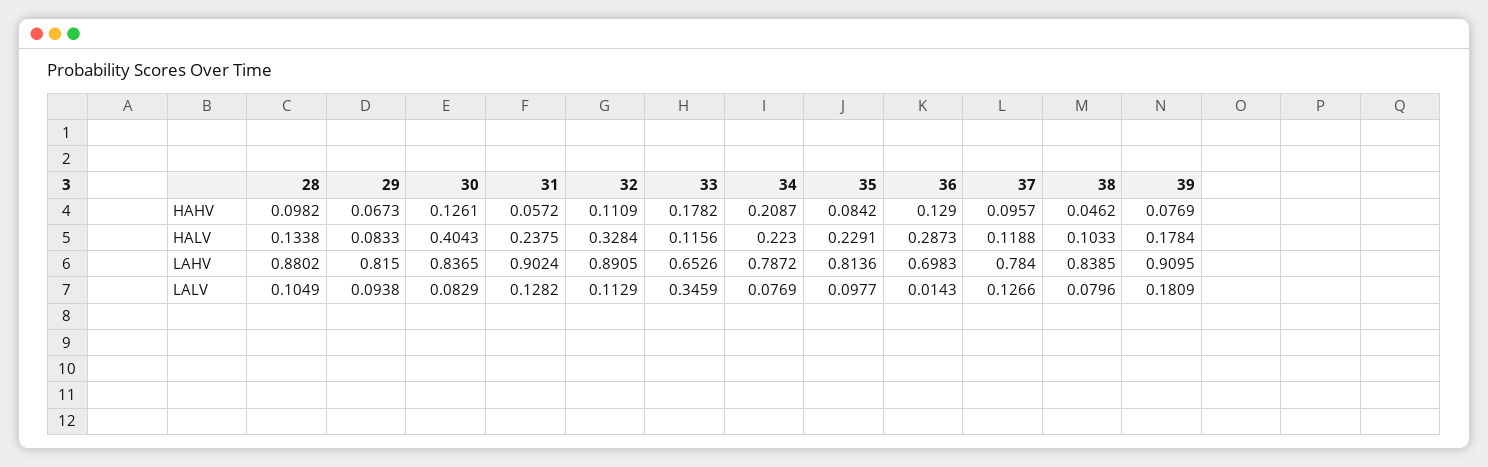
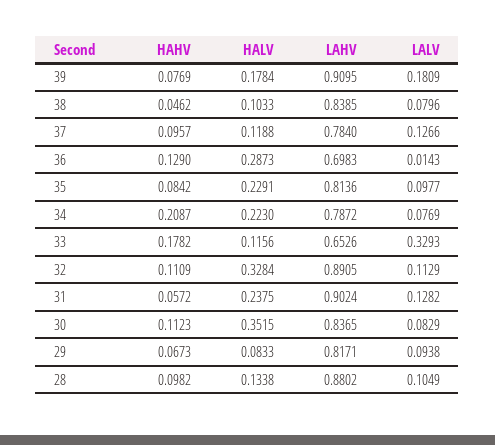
  {
    "28": {
      "HAHV": 0.0982,
      "HALV": 0.1338,
      "LAHV": 0.8802,
      "LALV": 0.1049
    },
    "29": {
      "HAHV": 0.0673,
      "HALV": 0.0833,
-     "LAHV": 0.815,
+     "LAHV": 0.8171,
      "LALV": 0.0938
    },
    "30": {
-     "HAHV": 0.1261,
+     "HAHV": 0.1123,
-     "HALV": 0.4043,
+     "HALV": 0.3515,
      "LAHV": 0.8365,
      "LALV": 0.0829
    },
    "31": {
      "HAHV": 0.0572,
      "HALV": 0.2375,
      "LAHV": 0.9024,
      "LALV": 0.1282
    },
    "32": {
      "HAHV": 0.1109,
      "HALV": 0.3284,
      "LAHV": 0.8905,
      "LALV": 0.1129
    },
    "33": {
      "HAHV": 0.1782,
      "HALV": 0.1156,
      "LAHV": 0.6526,
-     "LALV": 0.3459
+     "LALV": 0.3293
    },
    "34": {
      "HAHV": 0.2087,
      "HALV": 0.223,
      "LAHV": 0.7872,
      "LALV": 0.0769
    },
    "35": {
      "HAHV": 0.0842,
      "HALV": 0.2291,
      "LAHV": 0.8136,
      "LALV": 0.0977
    },
    "36": {
      "HAHV": 0.129,
      "HALV": 0.2873,
      "LAHV": 0.6983,
      "LALV": 0.0143
    },
    "37": {
      "HAHV": 0.0957,
      "HALV": 0.1188,
      "LAHV": 0.784,
      "LALV": 0.1266
    },
    "38": {
      "HAHV": 0.0462,
      "HALV": 0.1033,
      "LAHV": 0.8385,
      "LALV": 0.0796
    },
    "39": {
      "HAHV": 0.0769,
      "HALV": 0.1784,
      "LAHV": 0.9095,
      "LALV": 0.1809
    }
  }

